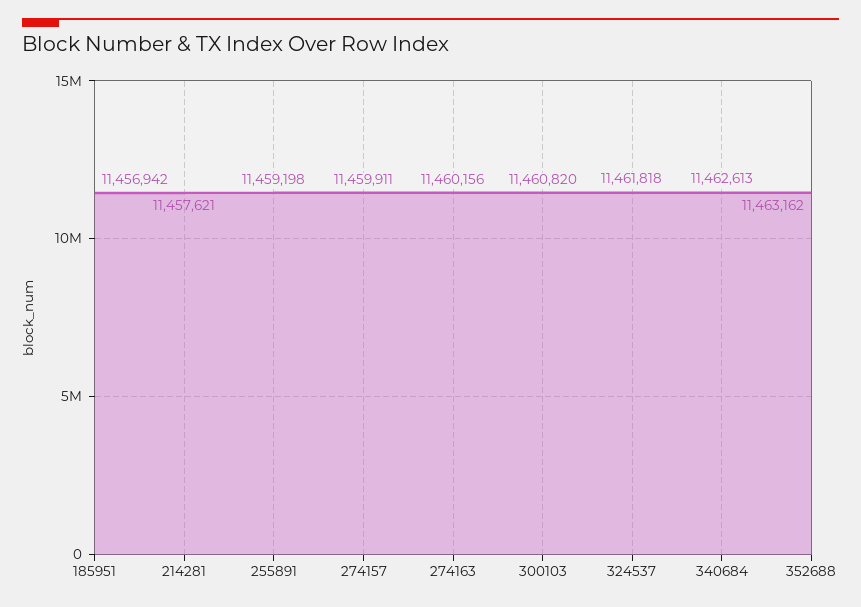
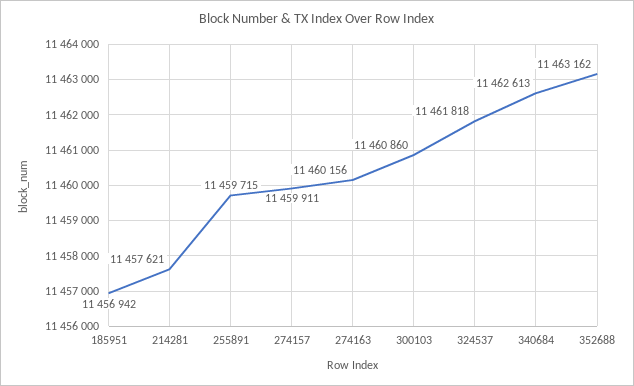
  {
    "185951": 11456942,
    "214281": 11457621,
-   "255891": 11459198,
+   "255891": 11459715,
    "274157": 11459911,
    "274163": 11460156,
-   "300103": 11460820,
+   "300103": 11460860,
    "324537": 11461818,
    "340684": 11462613,
    "352688": 11463162
  }

